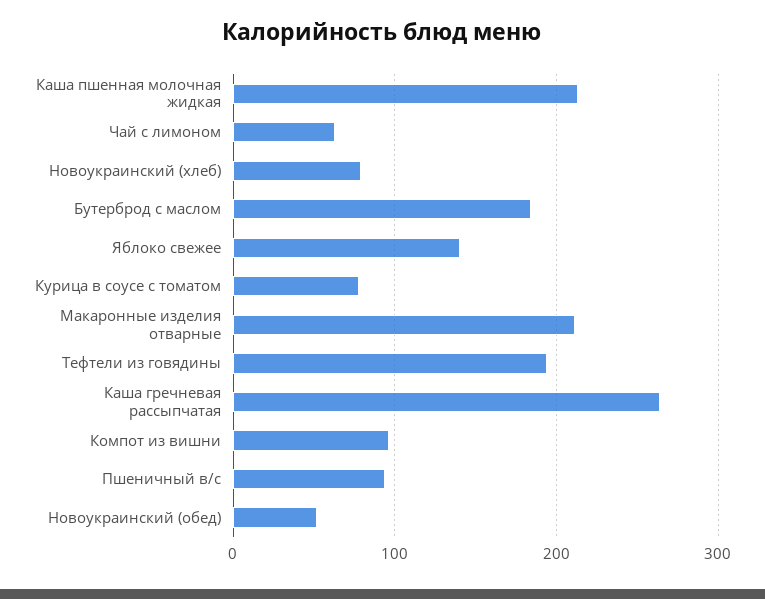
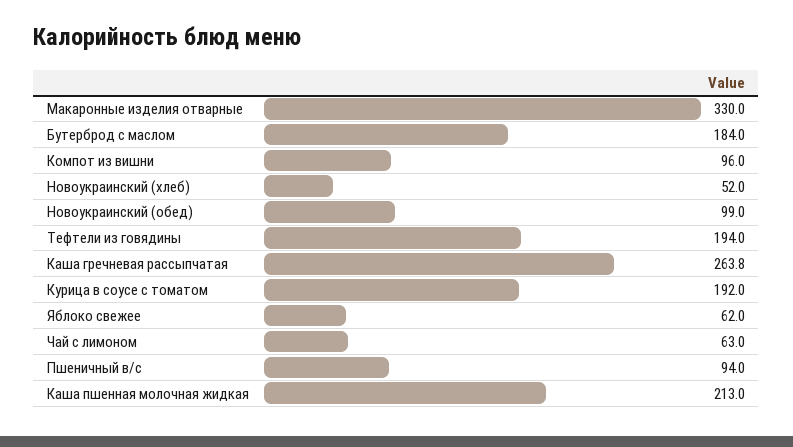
  {
    "Каша пшенная молочная жидкая": 213,
    "Чай с лимоном": 63,
-   "Новоукраинский (хлеб)": 80,
+   "Новоукраинский (хлеб)": 52,
    "Бутерброд с маслом": 184,
-   "Яблоко свежее": 140,
+   "Яблоко свежее": 62,
-   "Курица в соусе с томатом": 80,
+   "Курица в соусе с томатом": 192,
-   "Макаронные изделия отварные": 210,
+   "Макаронные изделия отварные": 330,
    "Тефтели из говядины": 194,
    "Каша гречневая рассыпчатая": 263.8,
    "Компот из вишни": 96,
    "Пшеничный в/с": 94,
-   "Новоукраинский (обед)": 50
+   "Новоукраинский (обед)": 99
  }

